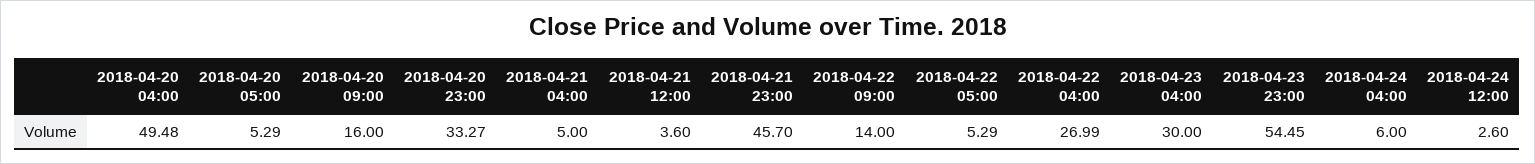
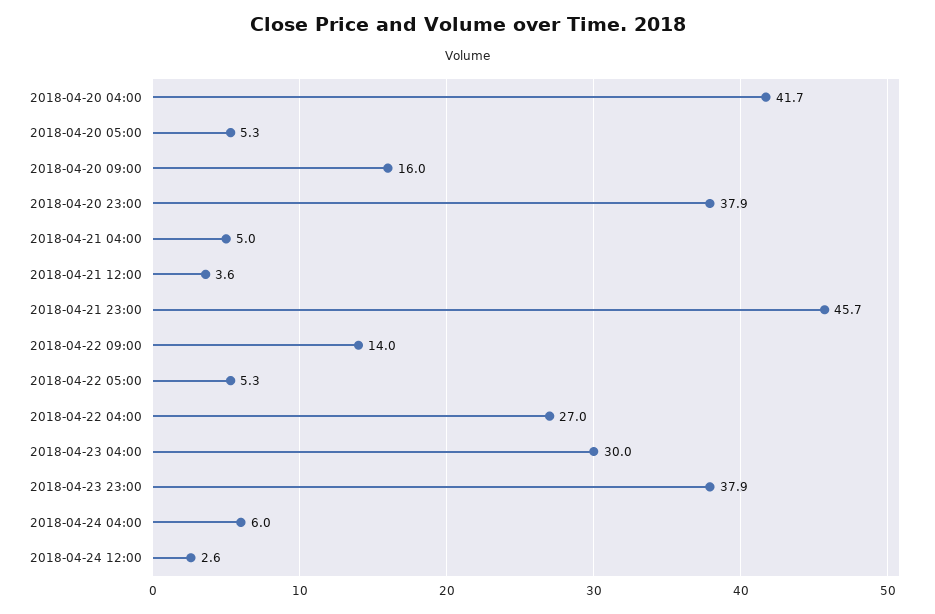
  {
-   "2018-04-20 04:00": 49.48,
+   "2018-04-20 04:00": 41.7,
    "2018-04-20 05:00": 5.29,
    "2018-04-20 09:00": 16,
-   "2018-04-20 23:00": 33.27,
+   "2018-04-20 23:00": 37.9,
    "2018-04-21 04:00": 5,
    "2018-04-21 12:00": 3.6,
    "2018-04-21 23:00": 45.7,
    "2018-04-22 09:00": 14,
    "2018-04-22 05:00": 5.29,
    "2018-04-22 04:00": 26.99,
    "2018-04-23 04:00": 30,
-   "2018-04-23 23:00": 54.45,
+   "2018-04-23 23:00": 37.9,
    "2018-04-24 04:00": 6,
    "2018-04-24 12:00": 2.6
  }

